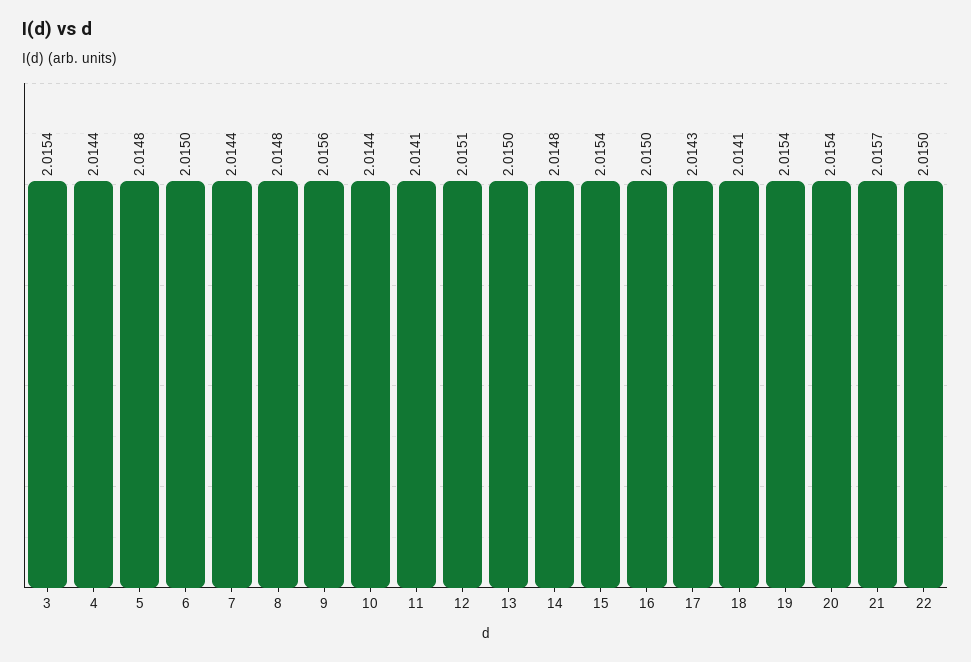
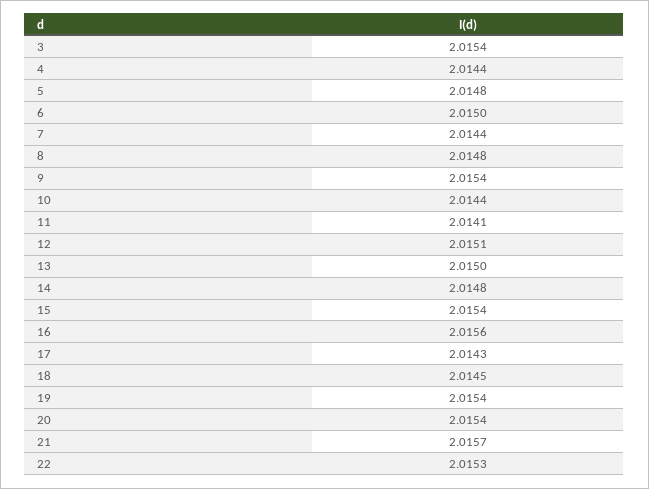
  {
    "3": 2.0154,
    "4": 2.0144,
    "5": 2.0148,
    "6": 2.015,
    "7": 2.0144,
    "8": 2.0148,
-   "9": 2.0156,
+   "9": 2.0154,
    "10": 2.0144,
    "11": 2.0141,
    "12": 2.0151,
    "13": 2.015,
    "14": 2.0148,
    "15": 2.0154,
-   "16": 2.015,
+   "16": 2.0156,
    "17": 2.0143,
-   "18": 2.0141,
+   "18": 2.0145,
    "19": 2.0154,
    "20": 2.0154,
    "21": 2.0157,
-   "22": 2.015
+   "22": 2.0153
  }

